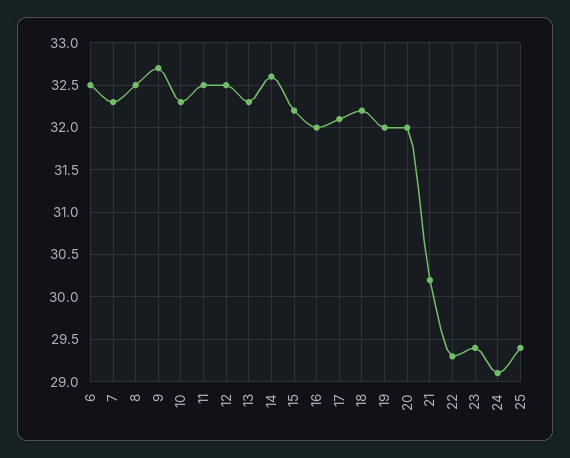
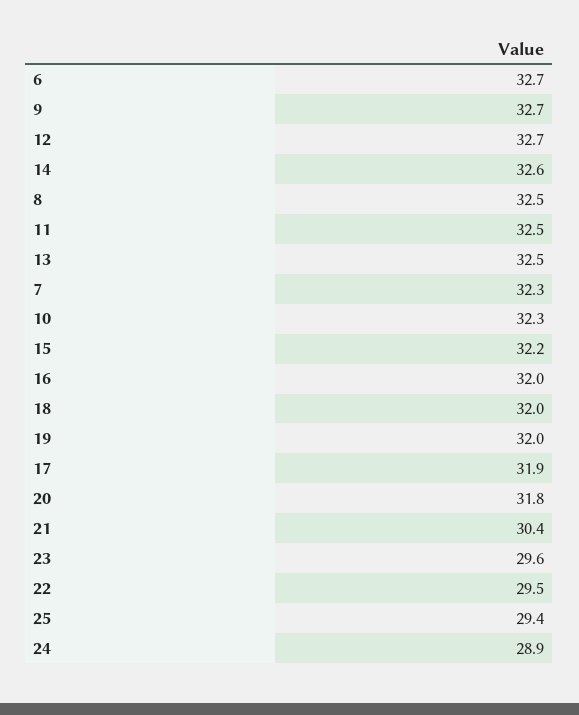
  {
-   "6": 32.5,
+   "6": 32.7,
    "7": 32.3,
    "8": 32.5,
    "9": 32.7,
    "10": 32.3,
    "11": 32.5,
-   "12": 32.5,
+   "12": 32.7,
-   "13": 32.3,
+   "13": 32.5,
    "14": 32.6,
    "15": 32.2,
    "16": 32,
-   "17": 32.1,
+   "17": 31.9,
-   "18": 32.2,
+   "18": 32,
    "19": 32,
-   "20": 32,
+   "20": 31.8,
-   "21": 30.2,
+   "21": 30.4,
-   "22": 29.3,
+   "22": 29.5,
-   "23": 29.4,
+   "23": 29.6,
-   "24": 29.1,
+   "24": 28.9,
    "25": 29.4
  }

